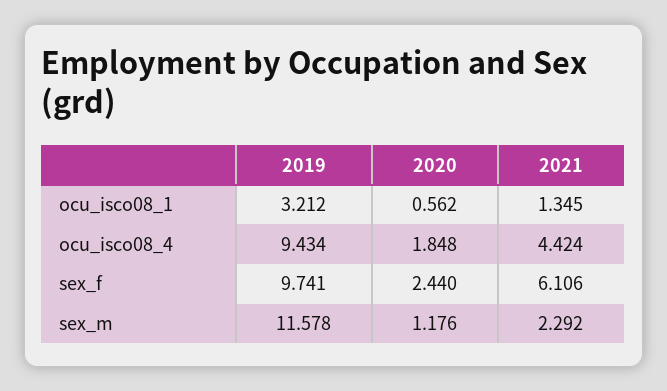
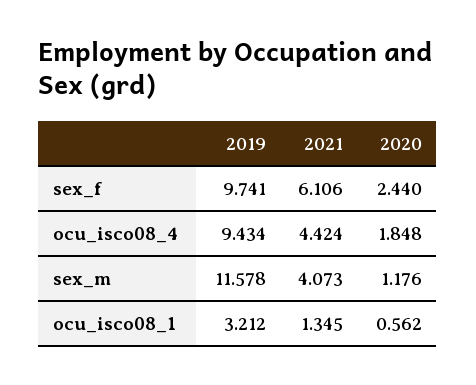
  {
    "2019": {
      "ocu_isco08_1": 3.212,
      "ocu_isco08_4": 9.434,
      "sex_f": 9.741,
      "sex_m": 11.578
    },
    "2020": {
      "ocu_isco08_1": 0.562,
      "ocu_isco08_4": 1.848,
      "sex_f": 2.44,
      "sex_m": 1.176
    },
    "2021": {
      "ocu_isco08_1": 1.345,
      "ocu_isco08_4": 4.424,
      "sex_f": 6.106,
-     "sex_m": 2.292
+     "sex_m": 4.073
    }
  }

